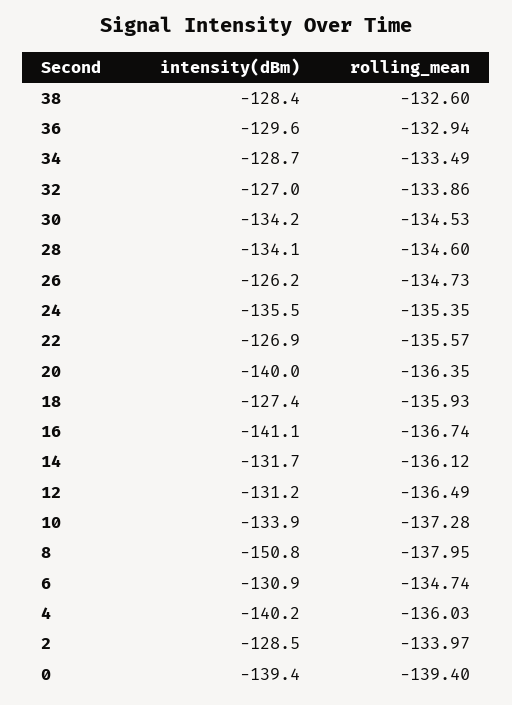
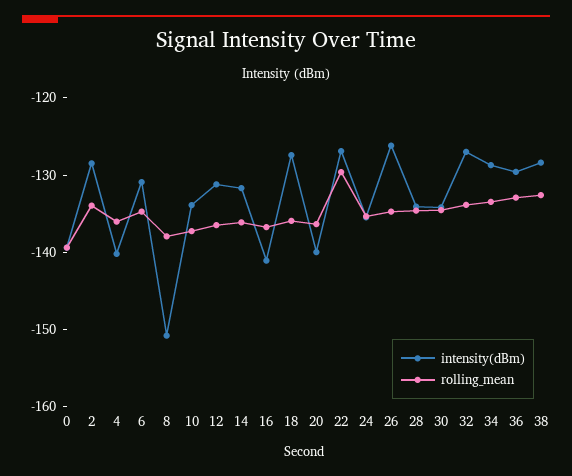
  {
    "intensity(dBm)": {
      "38": -128.4,
      "36": -129.6,
      "34": -128.7,
      "32": -127,
      "30": -134.2,
      "28": -134.1,
      "26": -126.2,
      "24": -135.5,
      "22": -126.9,
      "20": -140,
      "18": -127.4,
      "16": -141.1,
      "14": -131.7,
      "12": -131.2,
      "10": -133.9,
      "8": -150.8,
      "6": -130.9,
      "4": -140.2,
      "2": -128.5,
      "0": -139.4
    },
    "rolling_mean": {
      "38": -132.6,
      "36": -132.94,
      "34": -133.49,
      "32": -133.86,
      "30": -134.53,
      "28": -134.6,
      "26": -134.73,
      "24": -135.35,
-     "22": -135.57,
+     "22": -130,
      "20": -136.35,
      "18": -135.93,
      "16": -136.74,
      "14": -136.12,
      "12": -136.49,
      "10": -137.28,
      "8": -137.95,
      "6": -134.74,
      "4": -136.03,
      "2": -133.97,
      "0": -139.4
    }
  }

